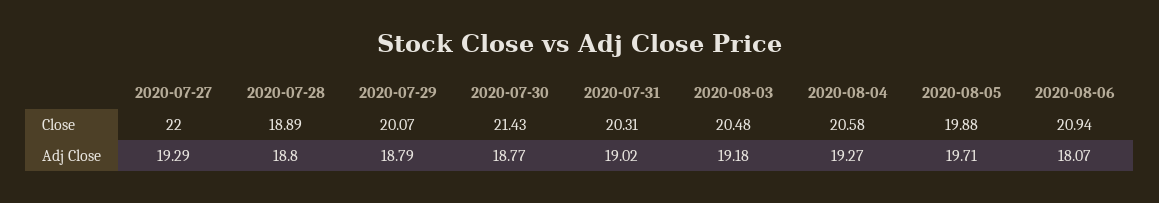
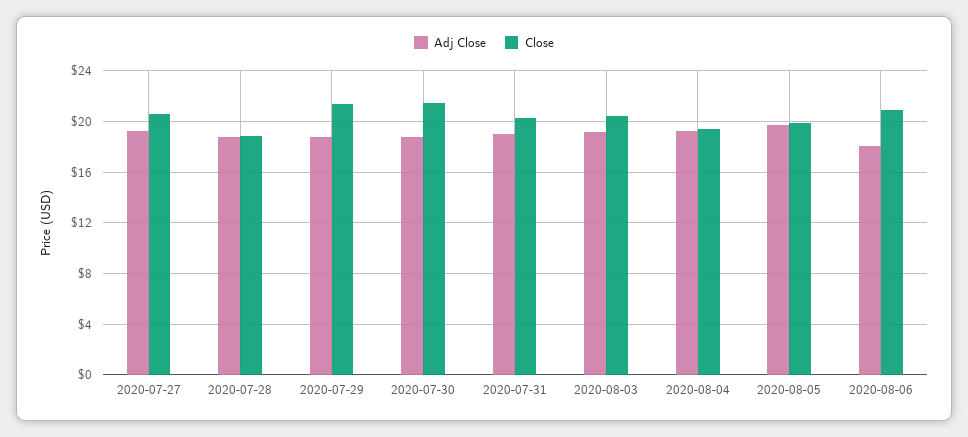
  {
    "Close": {
-     "2020-07-27": 22,
+     "2020-07-27": 20.5,
      "2020-07-28": 18.89,
-     "2020-07-29": 20.07,
+     "2020-07-29": 21.5,
      "2020-07-30": 21.43,
      "2020-07-31": 20.31,
      "2020-08-03": 20.48,
-     "2020-08-04": 20.58,
+     "2020-08-04": 19.5,
      "2020-08-05": 19.88,
      "2020-08-06": 20.94
    },
    "Adj Close": {
      "2020-07-27": 19.29,
      "2020-07-28": 18.8,
      "2020-07-29": 18.79,
      "2020-07-30": 18.77,
      "2020-07-31": 19.02,
      "2020-08-03": 19.18,
      "2020-08-04": 19.27,
      "2020-08-05": 19.71,
      "2020-08-06": 18.07
    }
  }

